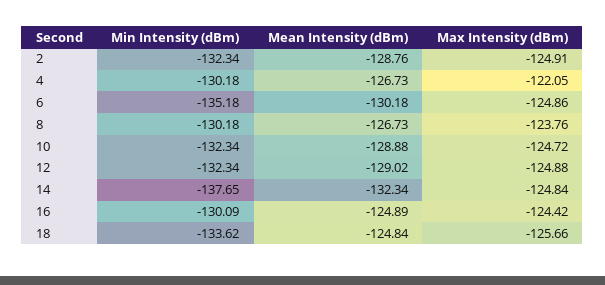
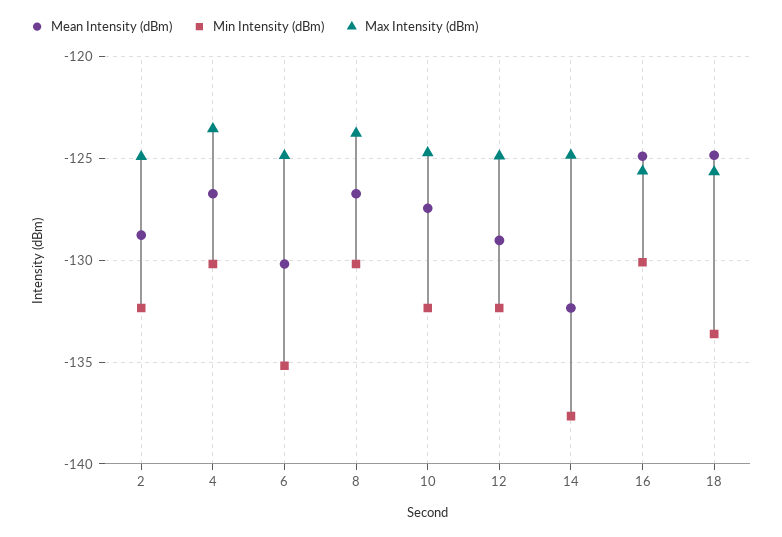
  {
    "Min Intensity (dBm)": {
      "2": -132.34,
      "4": -130.18,
      "6": -135.18,
      "8": -130.18,
      "10": -132.34,
      "12": -132.34,
      "14": -137.65,
      "16": -130.09,
      "18": -133.62
    },
    "Mean Intensity (dBm)": {
      "2": -128.76,
      "4": -126.73,
      "6": -130.18,
      "8": -126.73,
-     "10": -128.88,
+     "10": -127.5,
      "12": -129.02,
      "14": -132.34,
      "16": -124.89,
      "18": -124.84
    },
    "Max Intensity (dBm)": {
      "2": -124.91,
-     "4": -122.05,
+     "4": -123.5,
      "6": -124.86,
      "8": -123.76,
      "10": -124.72,
      "12": -124.88,
      "14": -124.84,
-     "16": -124.42,
+     "16": -125.5,
      "18": -125.66
    }
  }

